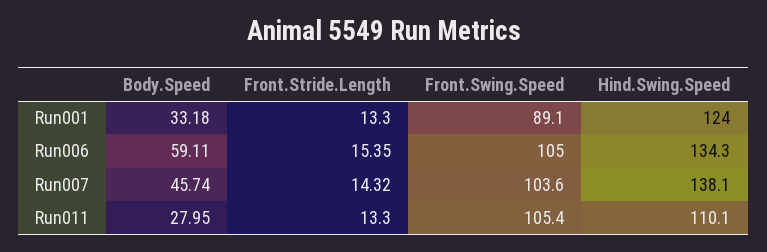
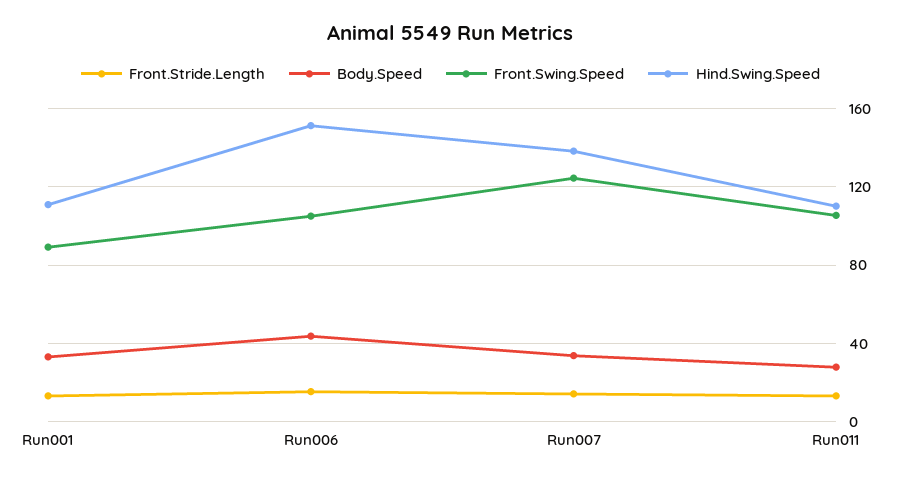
  {
    "Body.Speed": {
      "Run001": 33.18,
-     "Run006": 59.11,
+     "Run006": 45,
-     "Run007": 45.74,
+     "Run007": 35,
      "Run011": 27.95
    },
    "Front.Stride.Length": {
      "Run001": 13.3,
      "Run006": 15.35,
      "Run007": 14.32,
      "Run011": 13.3
    },
    "Front.Swing.Speed": {
      "Run001": 89.1,
      "Run006": 105,
-     "Run007": 103.6,
+     "Run007": 125,
      "Run011": 105.4
    },
    "Hind.Swing.Speed": {
-     "Run001": 124,
+     "Run001": 110,
-     "Run006": 134.3,
+     "Run006": 150,
      "Run007": 138.1,
      "Run011": 110.1
    }
  }

